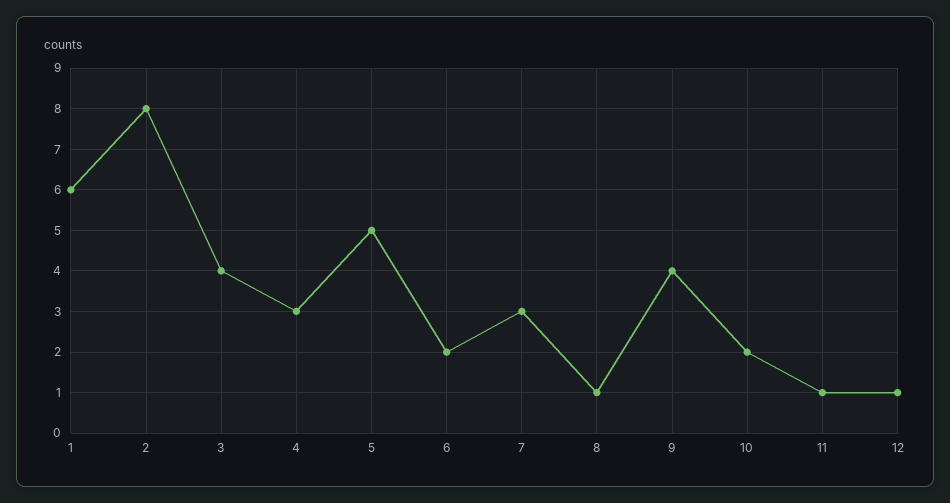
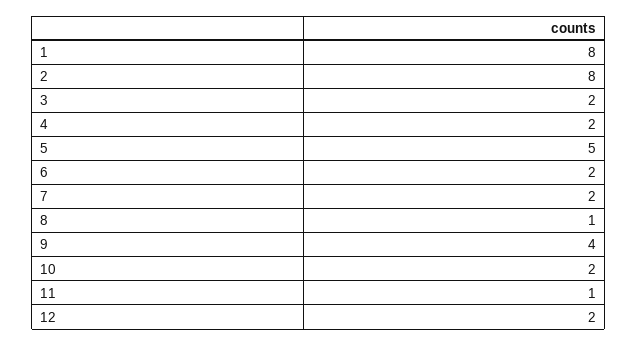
  {
-   "1": 6,
+   "1": 8,
    "2": 8,
-   "3": 4,
+   "3": 2,
-   "4": 3,
+   "4": 2,
    "5": 5,
    "6": 2,
-   "7": 3,
+   "7": 2,
    "8": 1,
    "9": 4,
    "10": 2,
    "11": 1,
-   "12": 1
+   "12": 2
  }

